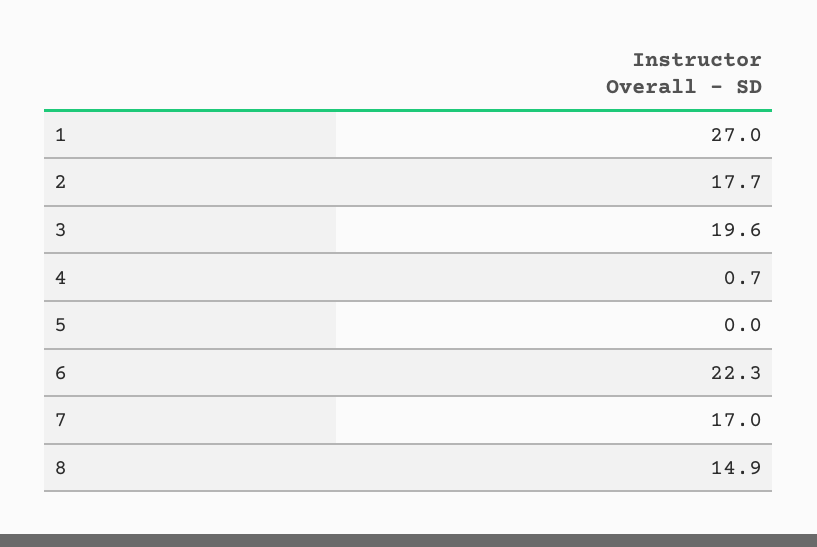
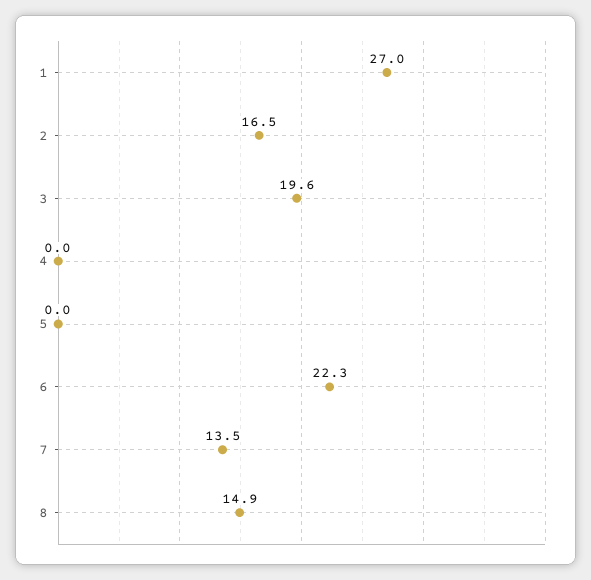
  {
    "1": 27,
-   "2": 17.7,
+   "2": 16.5,
    "3": 19.6,
-   "4": 0.7,
+   "4": 0,
    "5": 0,
    "6": 22.3,
-   "7": 17,
+   "7": 13.5,
    "8": 14.9
  }

